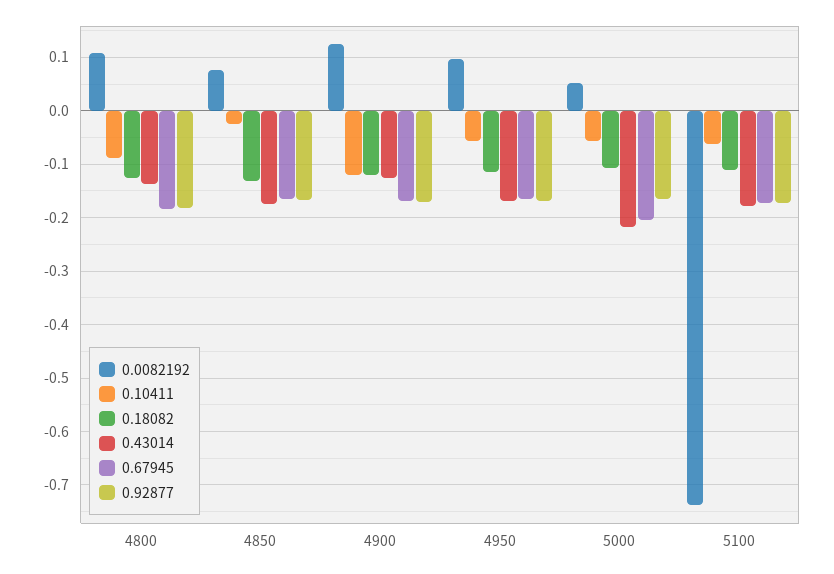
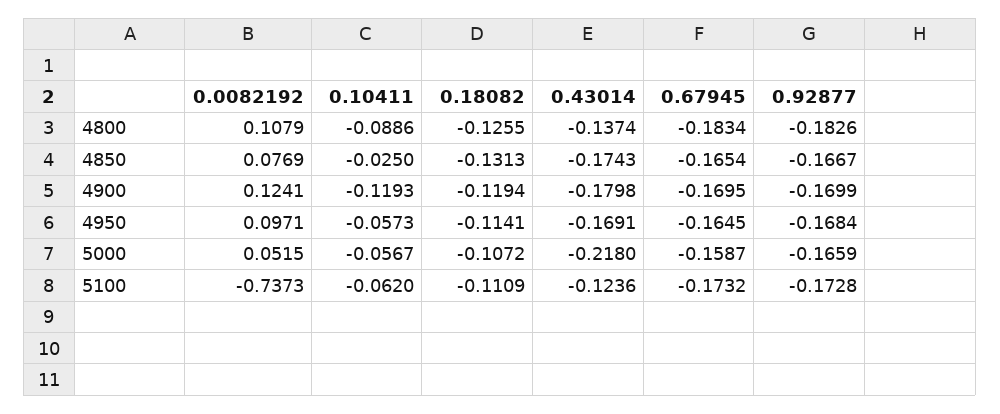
  {
    "0.0082192": {
      "4800": 0.1079,
      "4850": 0.0769,
      "4900": 0.1241,
      "4950": 0.0971,
      "5000": 0.0515,
      "5100": -0.7373
    },
    "0.10411": {
      "4800": -0.0886,
      "4850": -0.025,
      "4900": -0.1193,
      "4950": -0.0573,
      "5000": -0.0567,
      "5100": -0.062
    },
    "0.18082": {
      "4800": -0.1255,
      "4850": -0.1313,
      "4900": -0.1194,
      "4950": -0.1141,
      "5000": -0.1072,
      "5100": -0.1109
    },
    "0.43014": {
      "4800": -0.1374,
      "4850": -0.1743,
-     "4900": -0.12,
+     "4900": -0.1798,
      "4950": -0.1691,
      "5000": -0.218,
-     "5100": -0.18
+     "5100": -0.1236
    },
    "0.67945": {
      "4800": -0.1834,
      "4850": -0.1654,
      "4900": -0.1695,
      "4950": -0.1645,
-     "5000": -0.2,
+     "5000": -0.1587,
      "5100": -0.1732
    },
    "0.92877": {
      "4800": -0.1826,
      "4850": -0.1667,
      "4900": -0.1699,
      "4950": -0.1684,
      "5000": -0.1659,
      "5100": -0.1728
    }
  }

